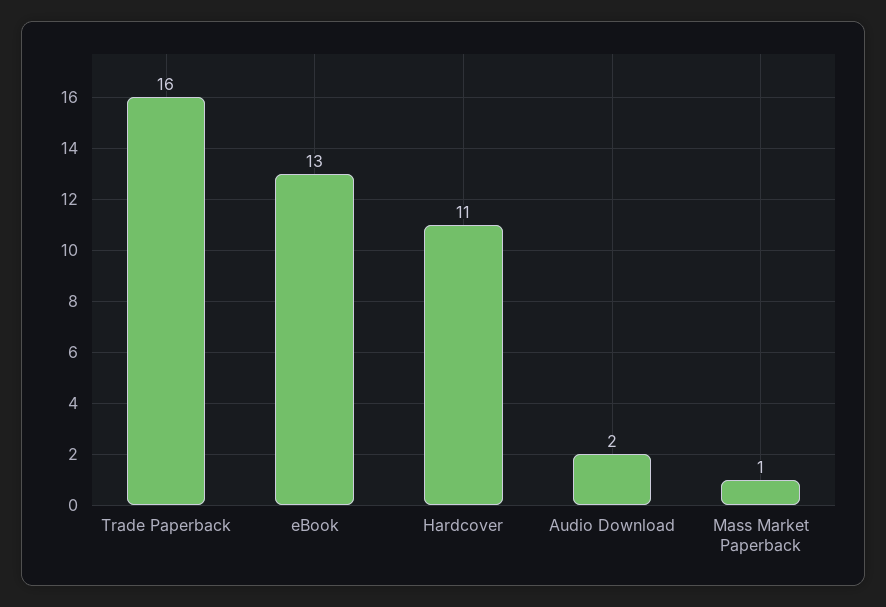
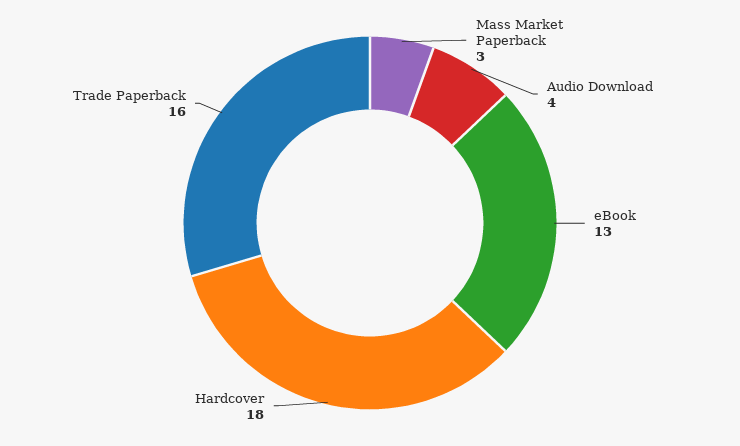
  {
    "Trade Paperback": 16,
    "eBook": 13,
-   "Hardcover": 11,
+   "Hardcover": 18,
-   "Audio Download": 2,
+   "Audio Download": 4,
-   "Mass Market Paperback": 1
+   "Mass Market Paperback": 3
  }

